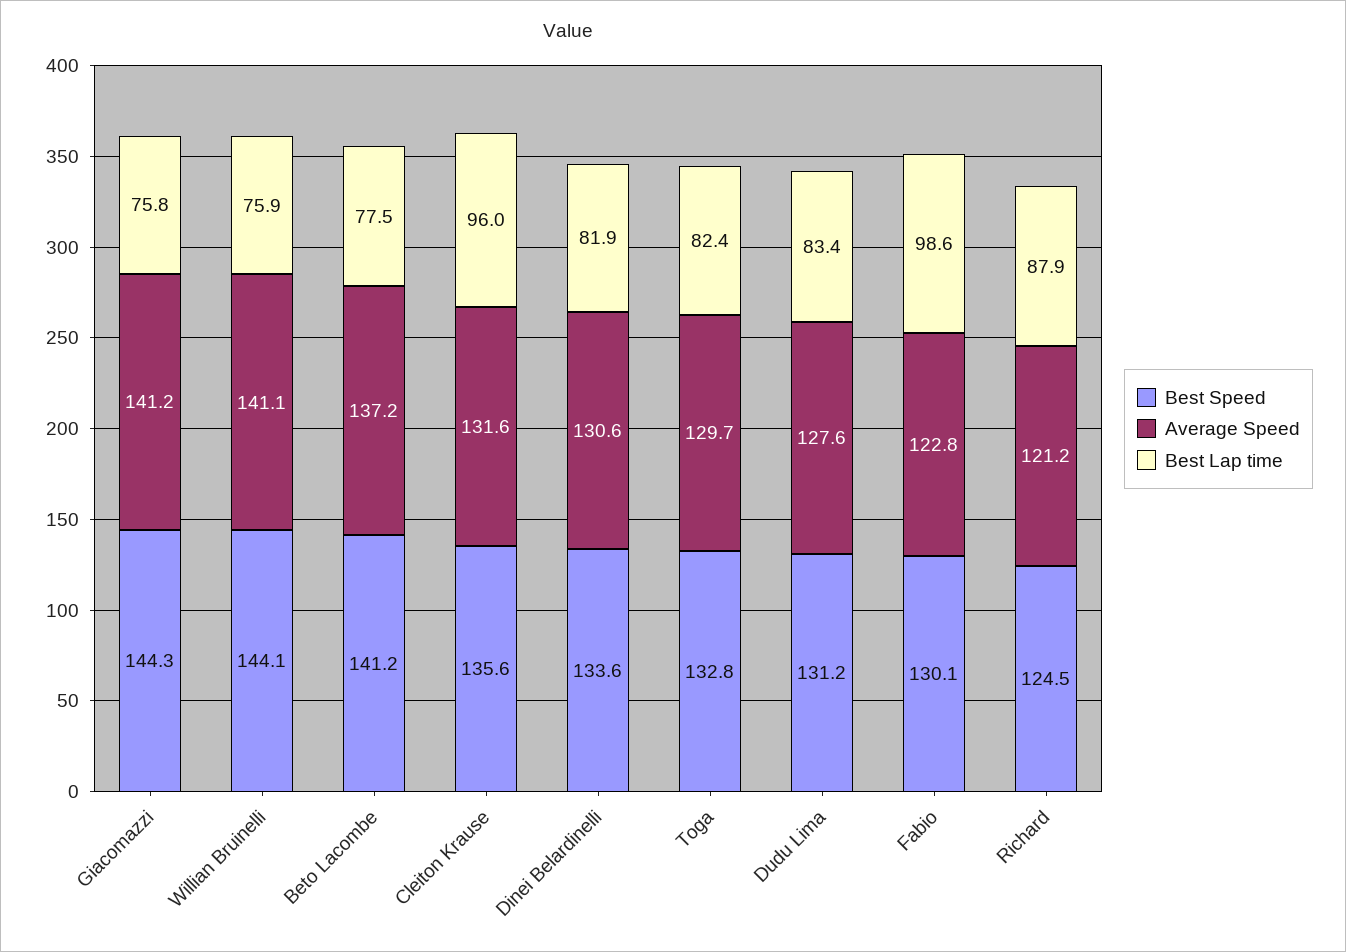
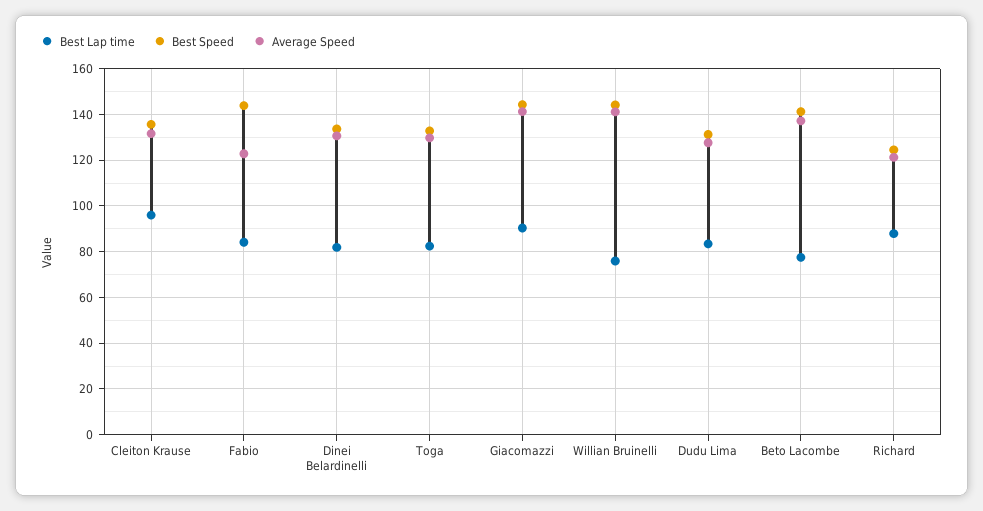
  {
    "Best Speed": {
      "Giacomazzi": 144.3,
      "Willian Bruinelli": 144.1,
      "Beto Lacombe": 141.2,
      "Cleiton Krause": 135.6,
      "Dinei Belardinelli": 133.6,
      "Toga": 132.8,
      "Dudu Lima": 131.2,
-     "Fabio": 130.1,
+     "Fabio": 145,
      "Richard": 124.5
    },
    "Average Speed": {
      "Giacomazzi": 141.2,
      "Willian Bruinelli": 141.1,
      "Beto Lacombe": 137.2,
      "Cleiton Krause": 131.6,
      "Dinei Belardinelli": 130.6,
      "Toga": 129.7,
      "Dudu Lima": 127.6,
      "Fabio": 122.8,
      "Richard": 121.2
    },
    "Best Lap time": {
-     "Giacomazzi": 75.8,
+     "Giacomazzi": 90,
      "Willian Bruinelli": 75.9,
      "Beto Lacombe": 77.5,
      "Cleiton Krause": 96,
      "Dinei Belardinelli": 81.9,
      "Toga": 82.4,
      "Dudu Lima": 83.4,
-     "Fabio": 98.6,
+     "Fabio": 85,
      "Richard": 87.9
    }
  }

